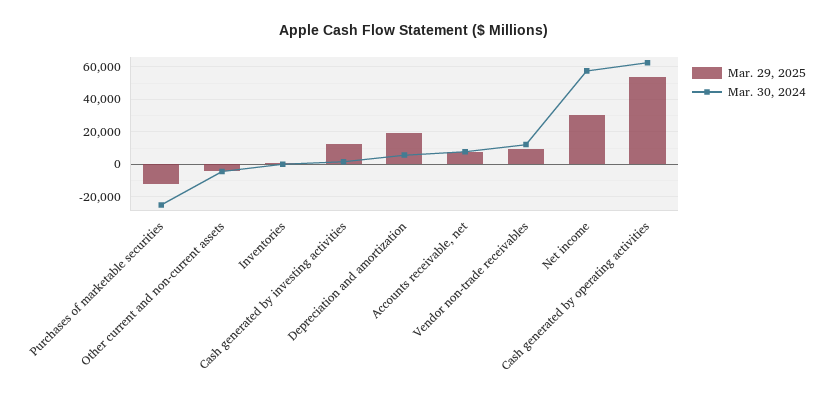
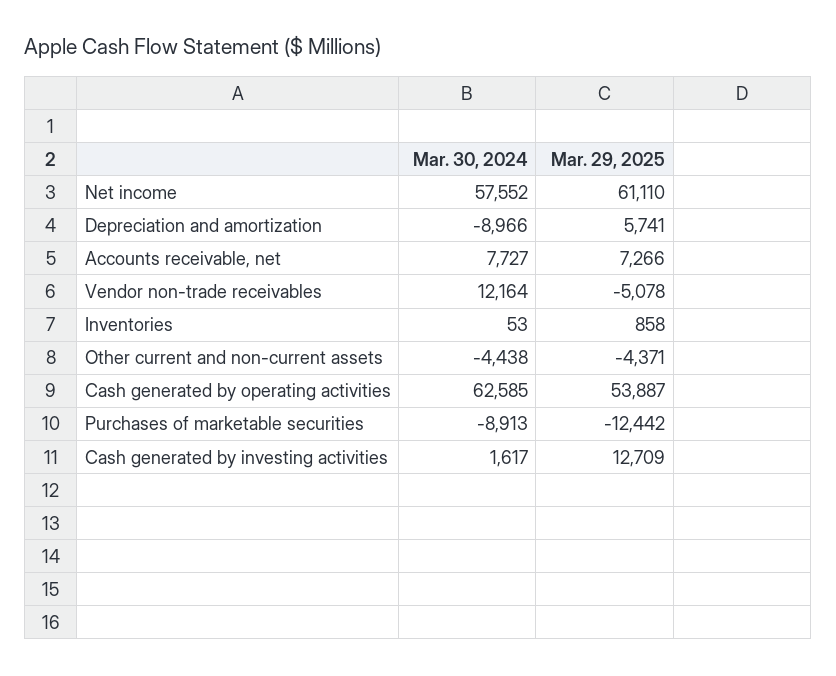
  {
    "Mar. 29, 2025": {
      "Purchases of marketable securities": -12442,
      "Other current and non-current assets": -4371,
      "Inventories": 858,
      "Cash generated by investing activities": 12709,
-     "Depreciation and amortization": 20000,
+     "Depreciation and amortization": 5741,
      "Accounts receivable, net": 7266,
-     "Vendor non-trade receivables": 10000,
+     "Vendor non-trade receivables": -5078,
-     "Net income": 30000,
+     "Net income": 61110,
      "Cash generated by operating activities": 53887
    },
    "Mar. 30, 2024": {
-     "Purchases of marketable securities": -25000,
+     "Purchases of marketable securities": -8913,
      "Other current and non-current assets": -4438,
      "Inventories": 53,
      "Cash generated by investing activities": 1617,
-     "Depreciation and amortization": 5000,
+     "Depreciation and amortization": -8966,
      "Accounts receivable, net": 7727,
      "Vendor non-trade receivables": 12164,
      "Net income": 57552,
      "Cash generated by operating activities": 62585
    }
  }

